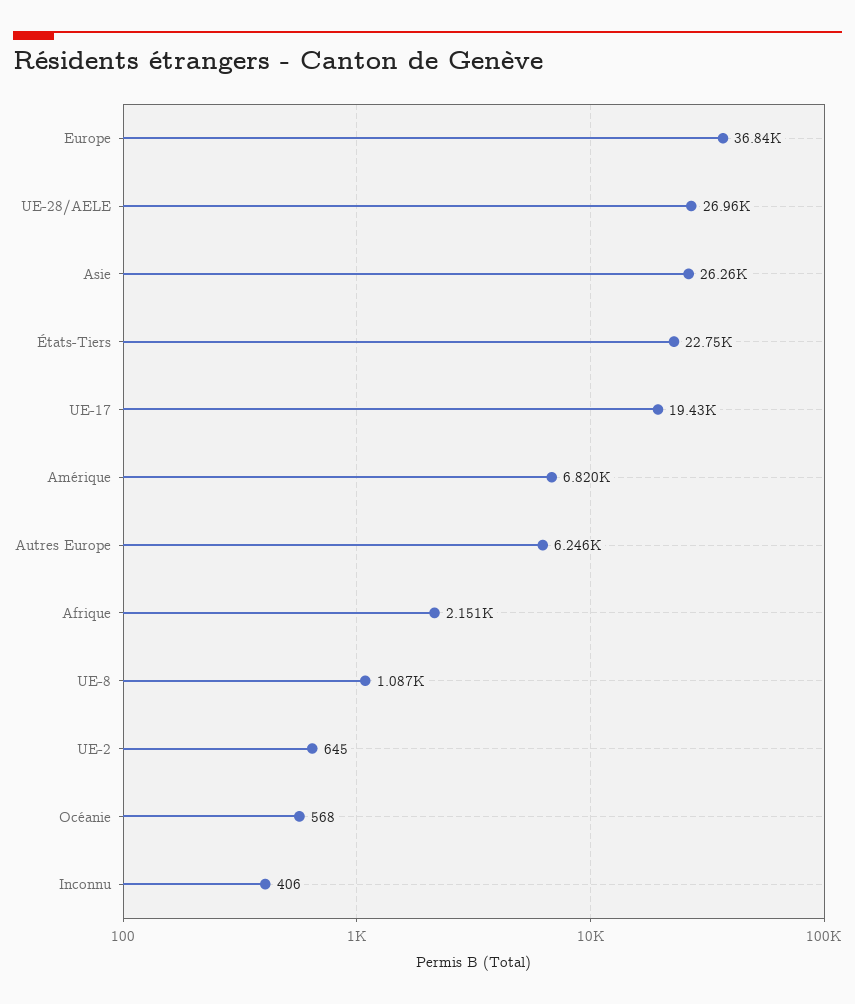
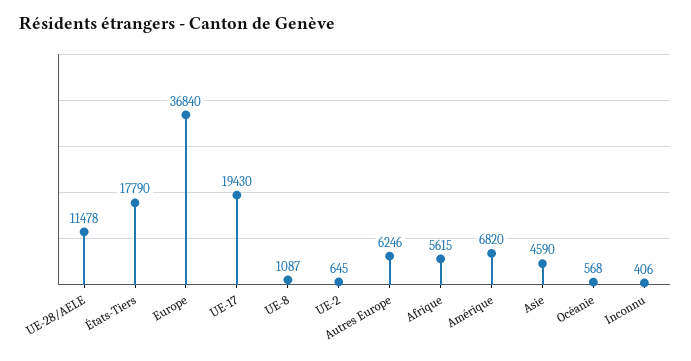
  {
    "Europe": 36840,
-   "UE-28/AELE": 26960,
+   "UE-28/AELE": 11478,
-   "Asie": 26260,
+   "Asie": 4590,
-   "États-Tiers": 22750,
+   "États-Tiers": 17790,
    "UE-17": 19430,
    "Amérique": 6820,
    "Autres Europe": 6246,
-   "Afrique": 2151,
+   "Afrique": 5615,
    "UE-8": 1087,
    "UE-2": 645,
    "Océanie": 568,
    "Inconnu": 406
  }

